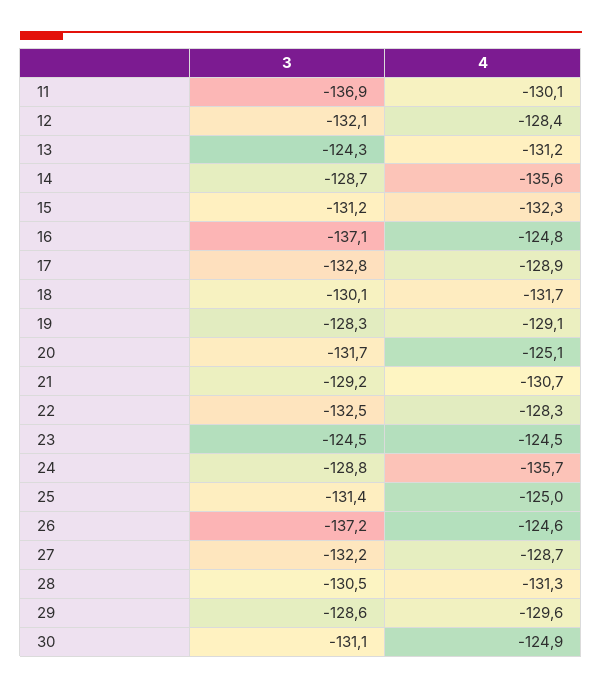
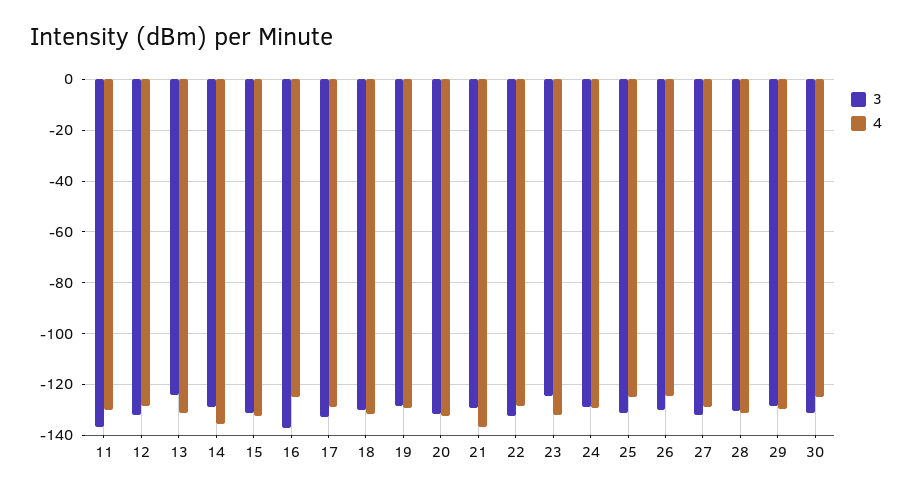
  {
    "3": {
      "11": -136.9,
      "12": -132.1,
      "13": -124.3,
      "14": -128.7,
      "15": -131.2,
      "16": -137.1,
      "17": -132.8,
      "18": -130.1,
      "19": -128.3,
      "20": -131.7,
      "21": -129.2,
      "22": -132.5,
      "23": -124.5,
      "24": -128.8,
      "25": -131.4,
-     "26": -137.2,
+     "26": -130,
      "27": -132.2,
      "28": -130.5,
      "29": -128.6,
      "30": -131.1
    },
    "4": {
      "11": -130.1,
      "12": -128.4,
      "13": -131.2,
      "14": -135.6,
      "15": -132.3,
      "16": -124.8,
      "17": -128.9,
      "18": -131.7,
      "19": -129.1,
-     "20": -125.1,
+     "20": -132.5,
-     "21": -130.7,
+     "21": -137.5,
      "22": -128.3,
-     "23": -124.5,
+     "23": -132.5,
-     "24": -135.7,
+     "24": -130,
      "25": -125,
      "26": -124.6,
      "27": -128.7,
      "28": -131.3,
      "29": -129.6,
      "30": -124.9
    }
  }

